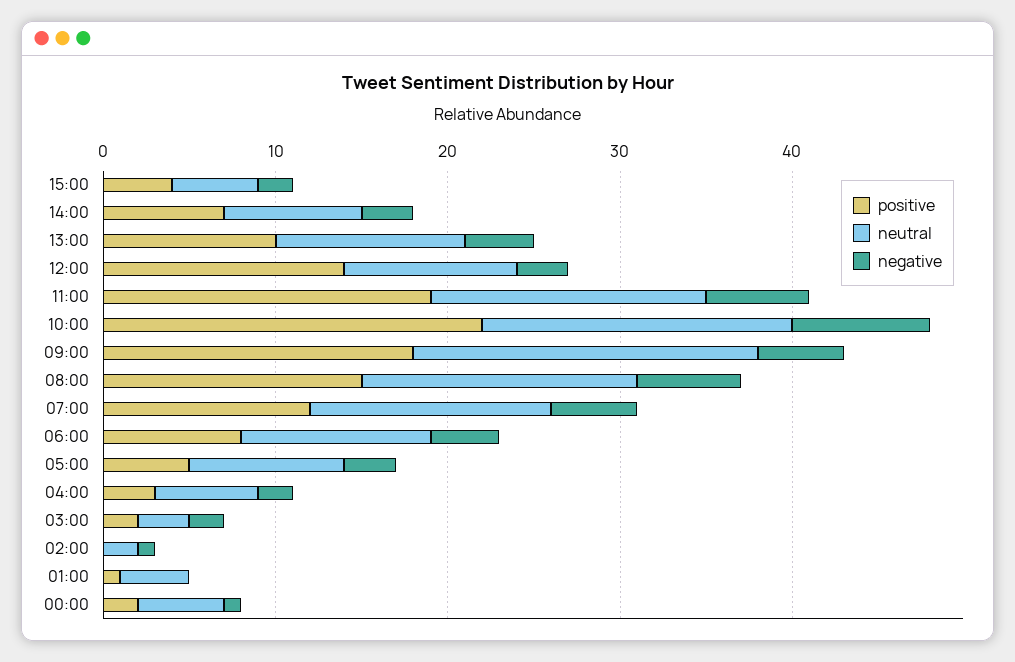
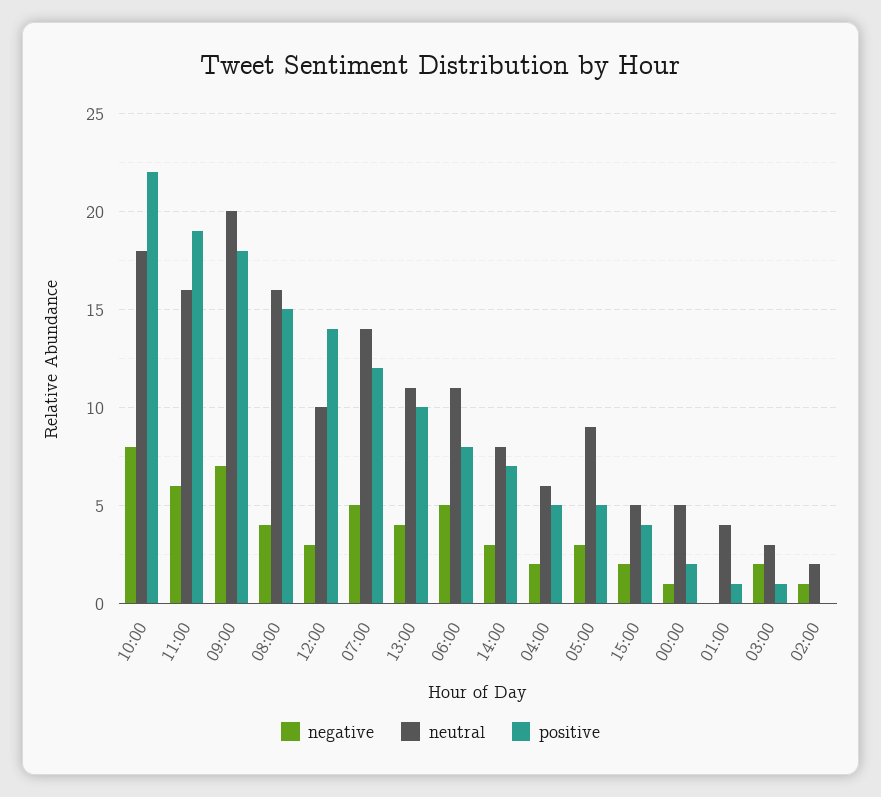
  {
    "positive": {
      "15:00": 4,
      "14:00": 7,
      "13:00": 10,
      "12:00": 14,
      "11:00": 19,
      "10:00": 22,
      "09:00": 18,
      "08:00": 15,
      "07:00": 12,
      "06:00": 8,
      "05:00": 5,
-     "04:00": 3,
+     "04:00": 5,
-     "03:00": 2,
+     "03:00": 1,
      "02:00": 0,
      "01:00": 1,
      "00:00": 2
    },
    "neutral": {
      "15:00": 5,
      "14:00": 8,
      "13:00": 11,
      "12:00": 10,
      "11:00": 16,
      "10:00": 18,
      "09:00": 20,
      "08:00": 16,
      "07:00": 14,
      "06:00": 11,
      "05:00": 9,
      "04:00": 6,
      "03:00": 3,
      "02:00": 2,
      "01:00": 4,
      "00:00": 5
    },
    "negative": {
      "15:00": 2,
      "14:00": 3,
      "13:00": 4,
      "12:00": 3,
      "11:00": 6,
      "10:00": 8,
-     "09:00": 5,
+     "09:00": 7,
-     "08:00": 6,
+     "08:00": 4,
      "07:00": 5,
-     "06:00": 4,
+     "06:00": 5,
      "05:00": 3,
      "04:00": 2,
      "03:00": 2,
      "02:00": 1,
      "01:00": 0,
      "00:00": 1
    }
  }

